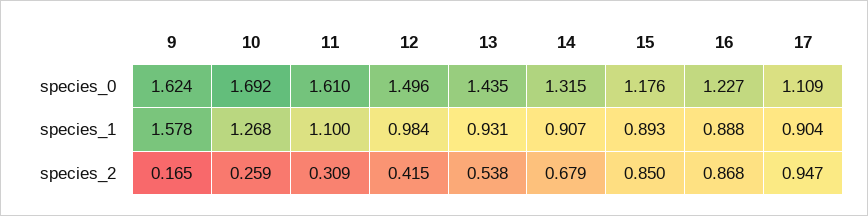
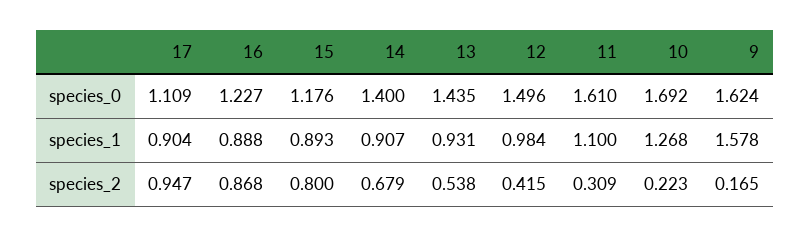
  {
    "9": {
      "species_0": 1.624,
      "species_1": 1.578,
      "species_2": 0.165
    },
    "10": {
      "species_0": 1.692,
      "species_1": 1.268,
-     "species_2": 0.259
+     "species_2": 0.223
    },
    "11": {
      "species_0": 1.61,
      "species_1": 1.1,
      "species_2": 0.309
    },
    "12": {
      "species_0": 1.496,
      "species_1": 0.984,
      "species_2": 0.415
    },
    "13": {
      "species_0": 1.435,
      "species_1": 0.931,
      "species_2": 0.538
    },
    "14": {
-     "species_0": 1.315,
+     "species_0": 1.4,
      "species_1": 0.907,
      "species_2": 0.679
    },
    "15": {
      "species_0": 1.176,
      "species_1": 0.893,
-     "species_2": 0.85
+     "species_2": 0.8
    },
    "16": {
      "species_0": 1.227,
      "species_1": 0.888,
      "species_2": 0.868
    },
    "17": {
      "species_0": 1.109,
      "species_1": 0.904,
      "species_2": 0.947
    }
  }

